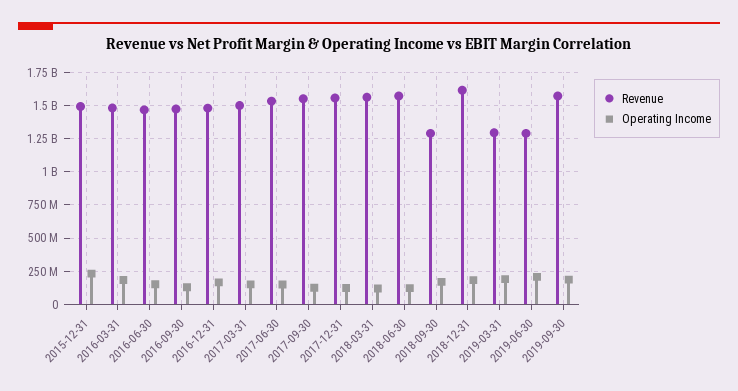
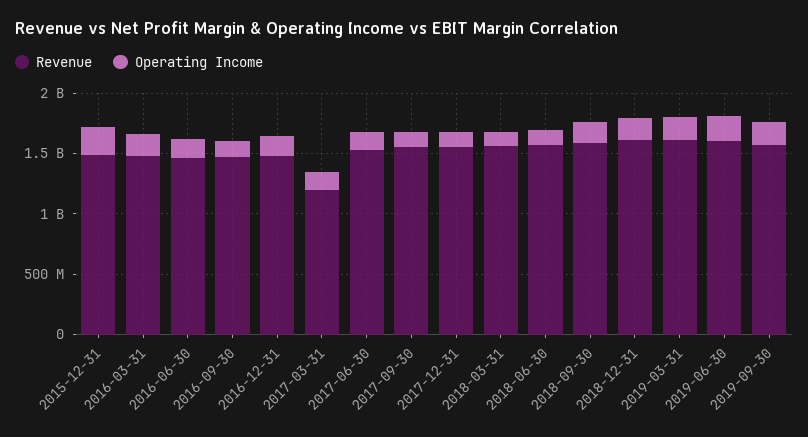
  {
    "Revenue": {
      "2015-12-31": 1500000000,
      "2016-03-31": 1500000000,
      "2016-06-30": 1450000000,
      "2016-09-30": 1450000000,
      "2016-12-31": 1500000000,
-     "2017-03-31": 1500000000,
+     "2017-03-31": 1200000000,
      "2017-06-30": 1550000000,
      "2017-09-30": 1550000000,
      "2017-12-31": 1550000000,
      "2018-03-31": 1550000000,
      "2018-06-30": 1550000000,
-     "2018-09-30": 1300000000,
+     "2018-09-30": 1600000000,
      "2018-12-31": 1600000000,
-     "2019-03-31": 1300000000,
+     "2019-03-31": 1600000000,
-     "2019-06-30": 1300000000,
+     "2019-06-30": 1600000000,
      "2019-09-30": 1550000000
    },
    "Operating Income": {
      "2015-12-31": 250000000,
      "2016-03-31": 200000000,
      "2016-06-30": 150000000,
      "2016-09-30": 150000000,
      "2016-12-31": 150000000,
      "2017-03-31": 150000000,
      "2017-06-30": 150000000,
      "2017-09-30": 150000000,
      "2017-12-31": 100000000,
      "2018-03-31": 100000000,
      "2018-06-30": 100000000,
      "2018-09-30": 150000000,
      "2018-12-31": 200000000,
      "2019-03-31": 200000000,
      "2019-06-30": 200000000,
      "2019-09-30": 200000000
    }
  }

